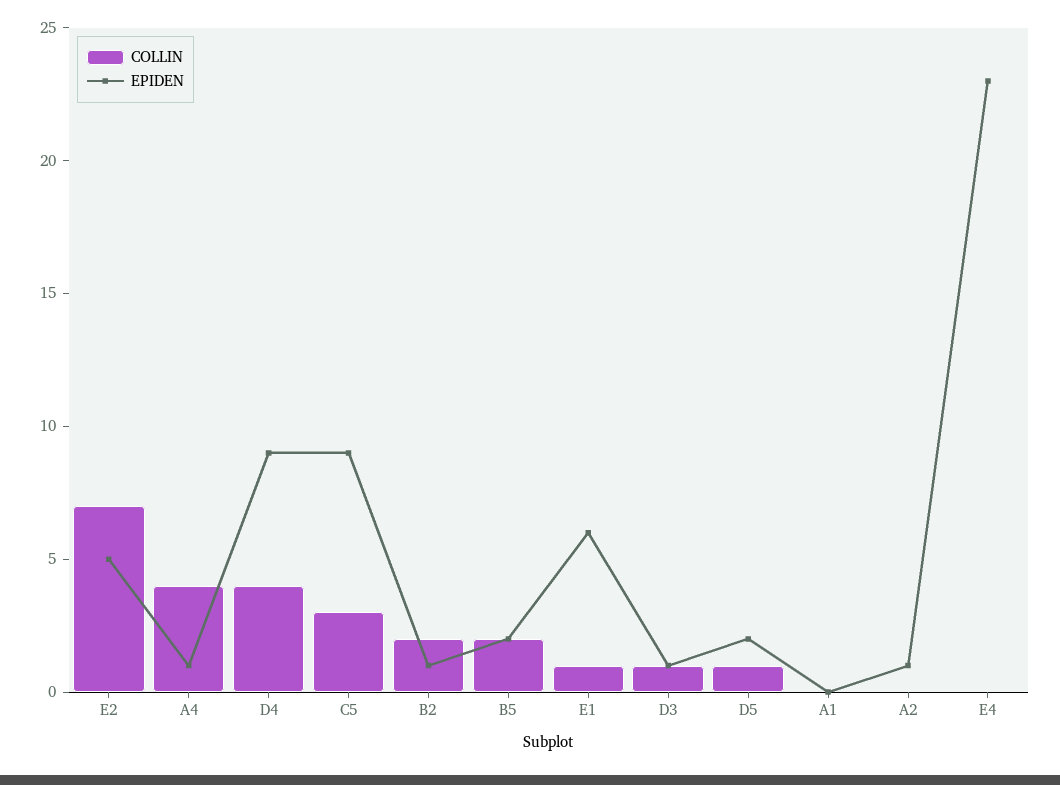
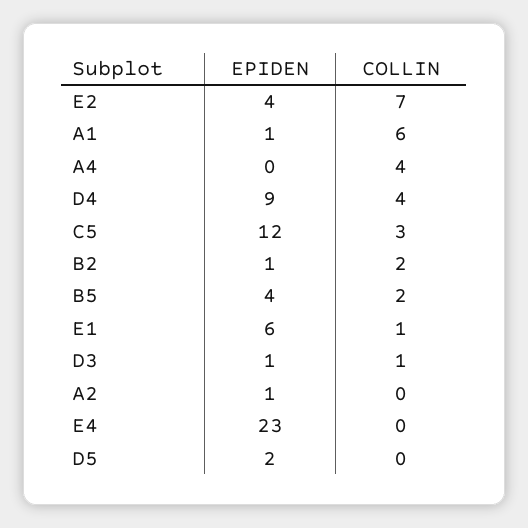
  {
    "COLLIN": {
      "E2": 7,
      "A4": 4,
      "D4": 4,
      "C5": 3,
      "B2": 2,
      "B5": 2,
      "E1": 1,
      "D3": 1,
-     "D5": 1,
+     "D5": 0,
-     "A1": 0,
+     "A1": 6,
      "A2": 0,
      "E4": 0
    },
    "EPIDEN": {
-     "E2": 5,
+     "E2": 4,
-     "A4": 1,
+     "A4": 0,
      "D4": 9,
-     "C5": 9,
+     "C5": 12,
      "B2": 1,
-     "B5": 2,
+     "B5": 4,
      "E1": 6,
      "D3": 1,
      "D5": 2,
-     "A1": 0,
+     "A1": 1,
      "A2": 1,
      "E4": 23
    }
  }

